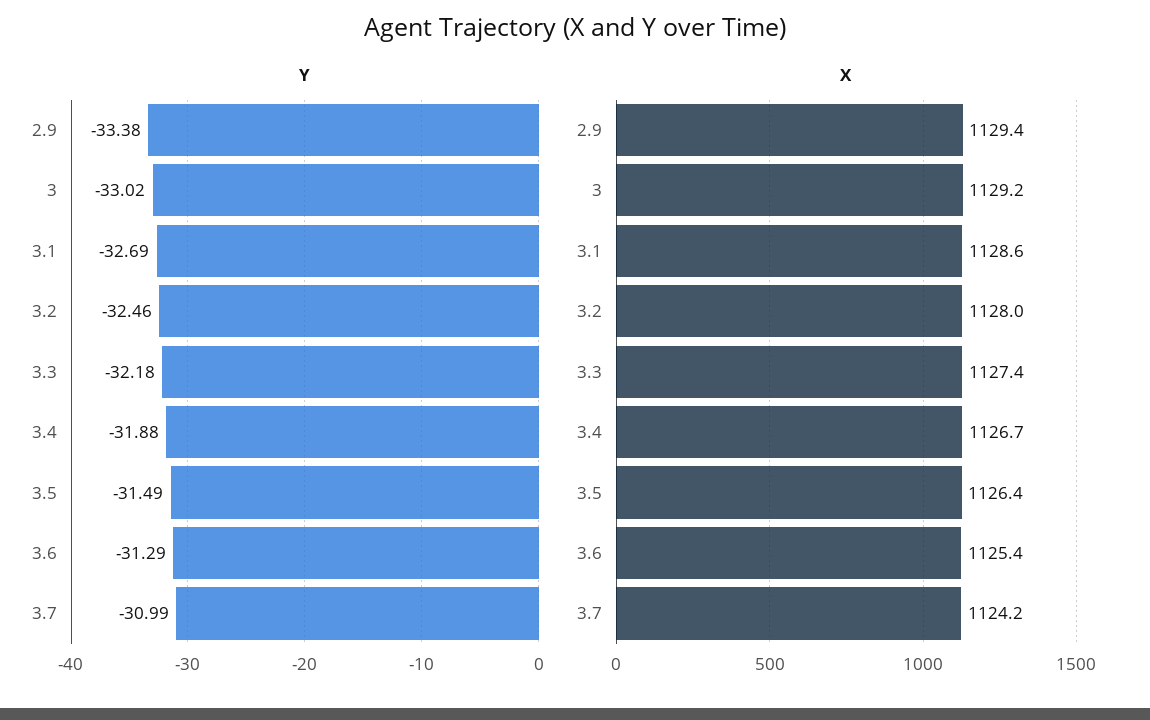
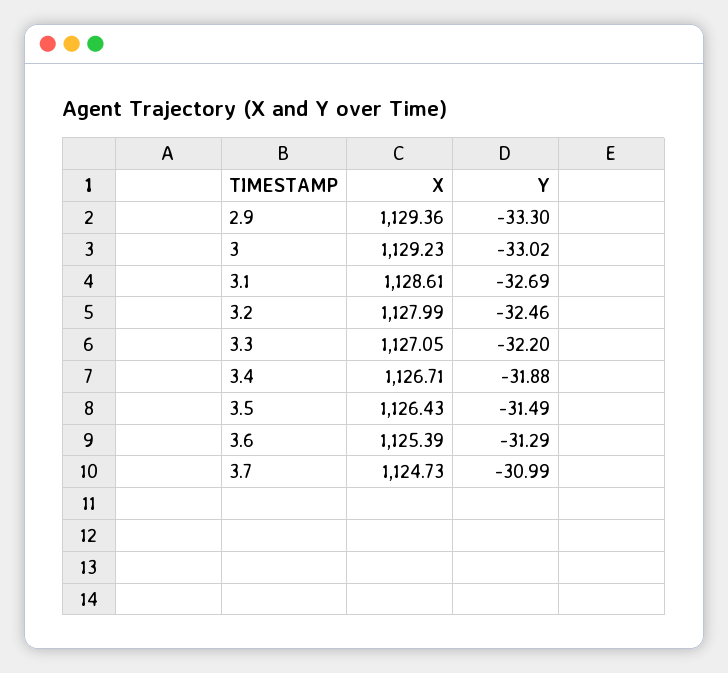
  {
    "Y": {
-     "2.9": -33.38,
+     "2.9": -33.3,
      "3": -33.02,
      "3.1": -32.69,
      "3.2": -32.46,
-     "3.3": -32.18,
+     "3.3": -32.2,
      "3.4": -31.88,
      "3.5": -31.49,
      "3.6": -31.29,
      "3.7": -30.99
    },
    "X": {
      "2.9": 1129.36,
      "3": 1129.23,
      "3.1": 1128.61,
      "3.2": 1127.99,
-     "3.3": 1127.4,
+     "3.3": 1127.05,
      "3.4": 1126.71,
      "3.5": 1126.43,
      "3.6": 1125.39,
-     "3.7": 1124.2
+     "3.7": 1124.73
    }
  }

